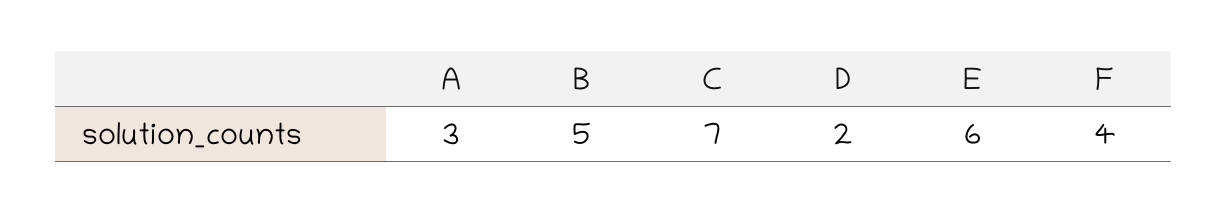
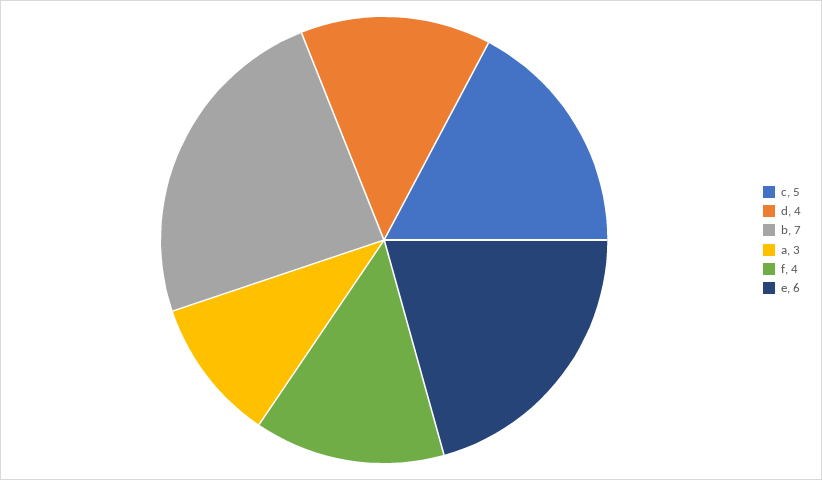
  {
    "A": 3,
-   "B": 5,
+   "B": 7,
-   "C": 7,
+   "C": 5,
-   "D": 2,
+   "D": 4,
    "E": 6,
    "F": 4
  }

